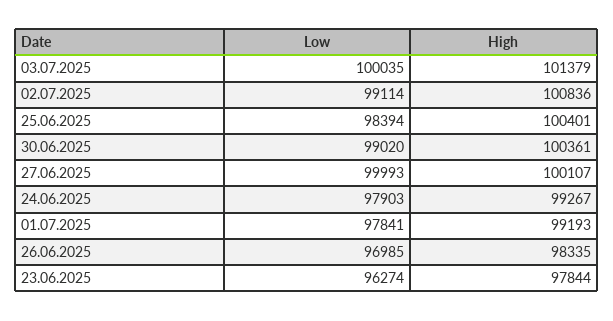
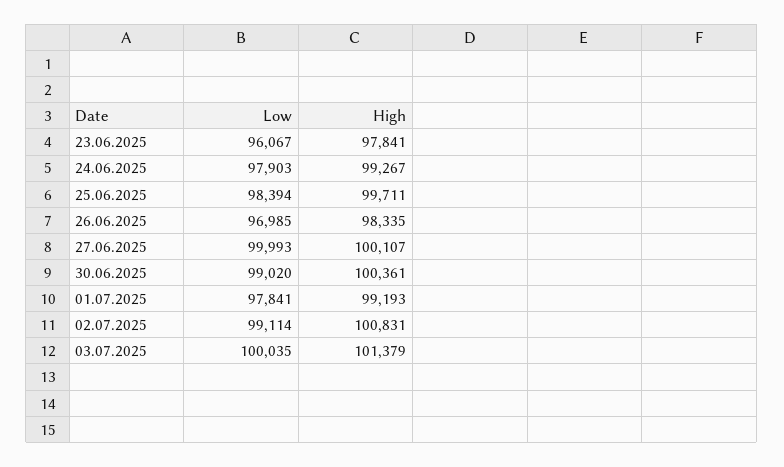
  {
    "Low": {
      "03.07.2025": 100035,
      "02.07.2025": 99114,
      "25.06.2025": 98394,
      "30.06.2025": 99020,
      "27.06.2025": 99993,
      "24.06.2025": 97903,
      "01.07.2025": 97841,
      "26.06.2025": 96985,
-     "23.06.2025": 96274
+     "23.06.2025": 96067
    },
    "High": {
      "03.07.2025": 101379,
-     "02.07.2025": 100836,
+     "02.07.2025": 100831,
-     "25.06.2025": 100401,
+     "25.06.2025": 99711,
      "30.06.2025": 100361,
      "27.06.2025": 100107,
      "24.06.2025": 99267,
      "01.07.2025": 99193,
      "26.06.2025": 98335,
-     "23.06.2025": 97844
+     "23.06.2025": 97841
    }
  }

